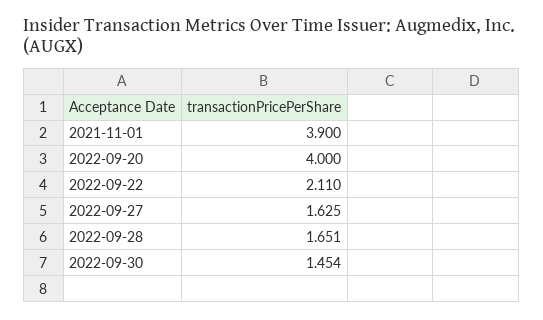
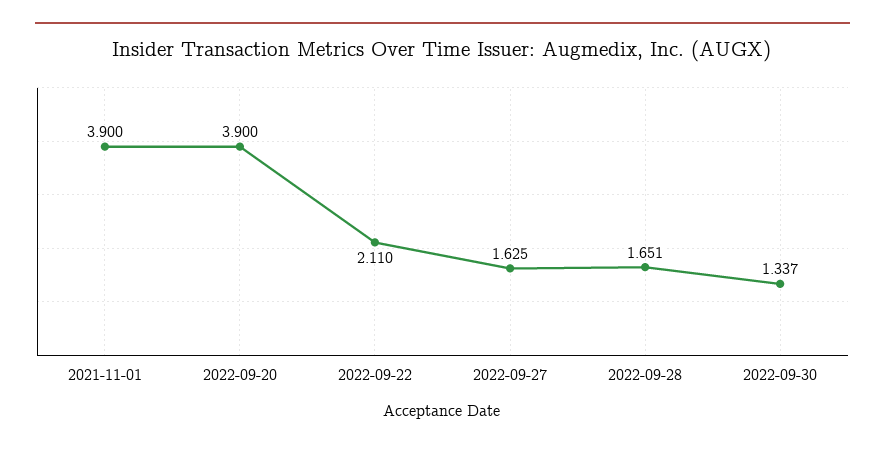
  {
    "2021-11-01": 3.9,
-   "2022-09-20": 4,
+   "2022-09-20": 3.9,
    "2022-09-22": 2.11,
    "2022-09-27": 1.625,
    "2022-09-28": 1.651,
-   "2022-09-30": 1.454
+   "2022-09-30": 1.337
  }

